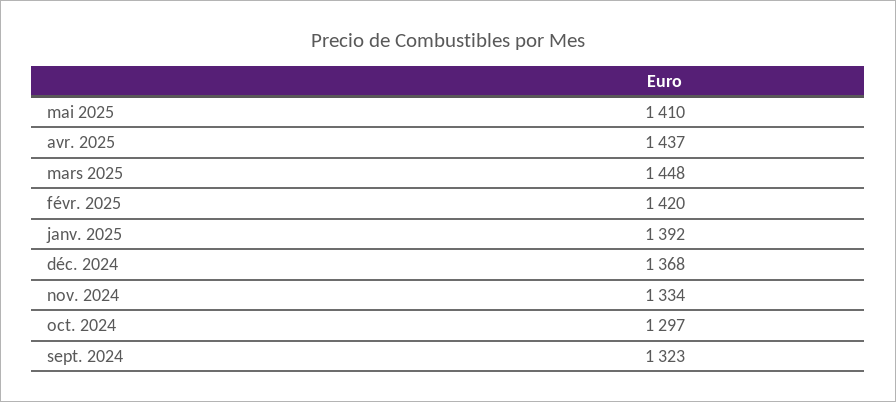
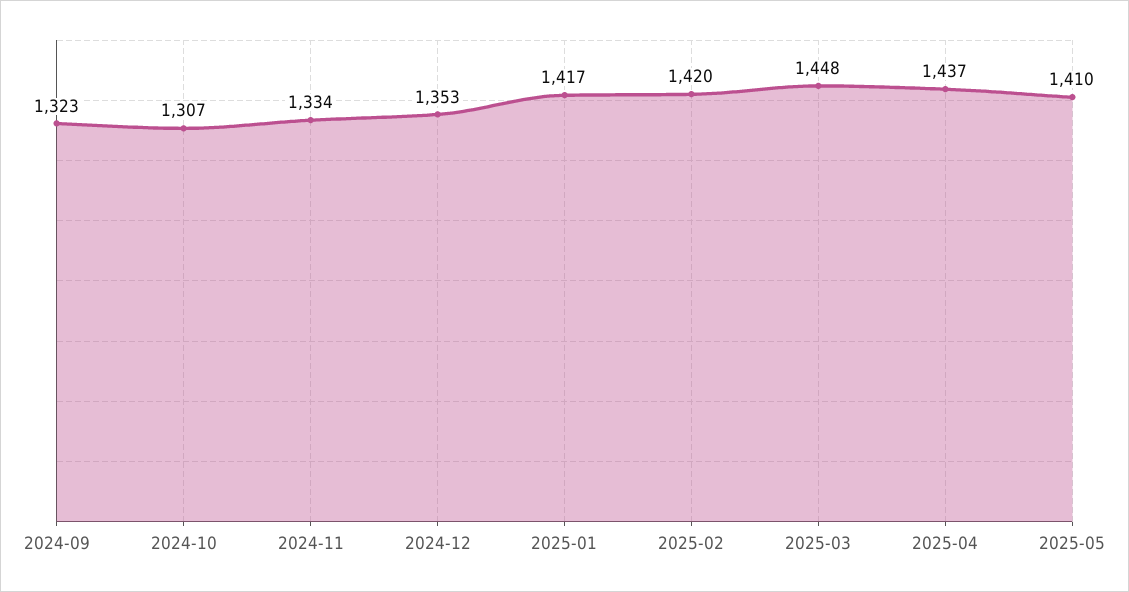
  {
    "mai 2025": 1410,
    "avr. 2025": 1437,
    "mars 2025": 1448,
    "févr. 2025": 1420,
-   "janv. 2025": 1392,
+   "janv. 2025": 1417,
-   "déc. 2024": 1368,
+   "déc. 2024": 1353,
    "nov. 2024": 1334,
-   "oct. 2024": 1297,
+   "oct. 2024": 1307,
    "sept. 2024": 1323
  }

